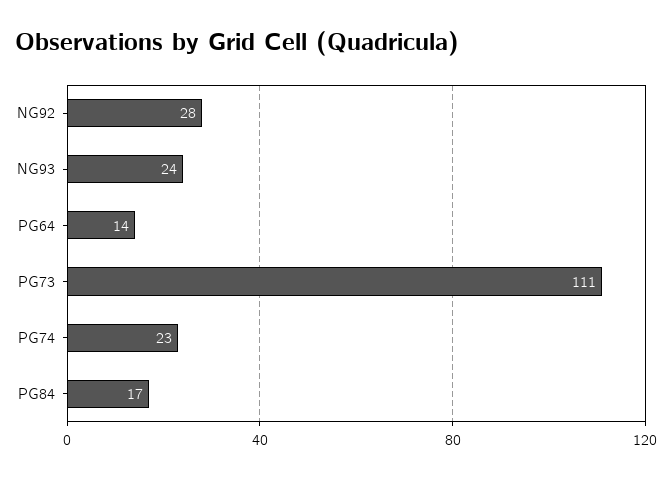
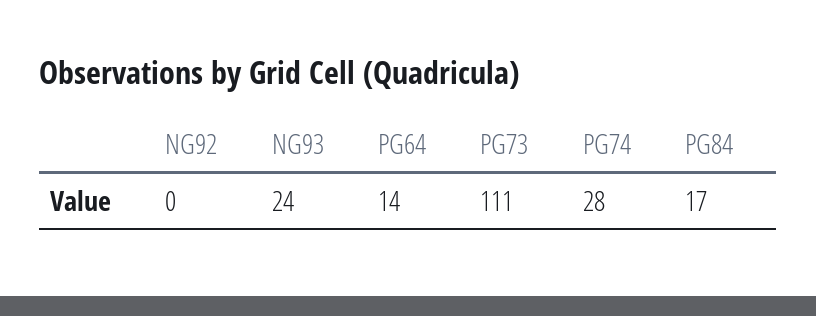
  {
-   "NG92": 28,
+   "NG92": 0,
    "NG93": 24,
    "PG64": 14,
    "PG73": 111,
-   "PG74": 23,
+   "PG74": 28,
    "PG84": 17
  }

